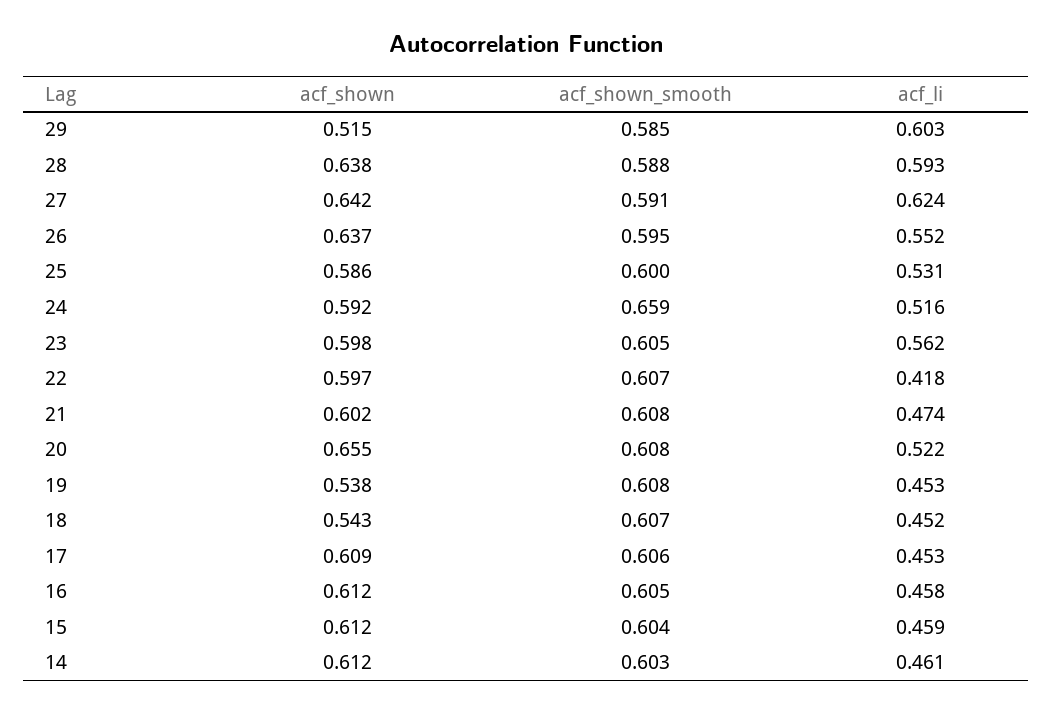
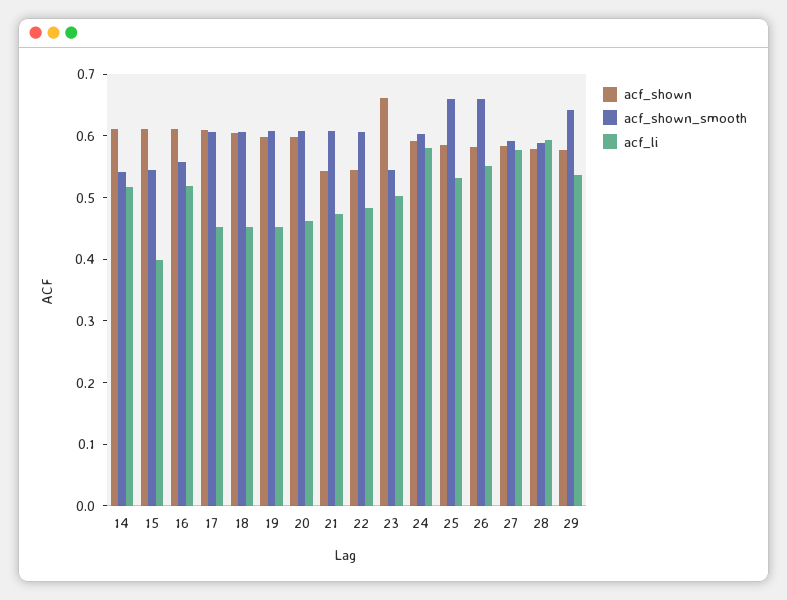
  {
    "acf_shown": {
-     "29": 0.515,
+     "29": 0.58,
-     "28": 0.638,
+     "28": 0.58,
-     "27": 0.642,
+     "27": 0.58,
-     "26": 0.637,
+     "26": 0.58,
      "25": 0.586,
      "24": 0.592,
-     "23": 0.598,
+     "23": 0.66,
-     "22": 0.597,
+     "22": 0.54,
-     "21": 0.602,
+     "21": 0.54,
-     "20": 0.655,
+     "20": 0.6,
-     "19": 0.538,
+     "19": 0.6,
-     "18": 0.543,
+     "18": 0.6,
      "17": 0.609,
      "16": 0.612,
      "15": 0.612,
      "14": 0.612
    },
    "acf_shown_smooth": {
-     "29": 0.585,
+     "29": 0.64,
      "28": 0.588,
      "27": 0.591,
-     "26": 0.595,
+     "26": 0.66,
-     "25": 0.6,
+     "25": 0.66,
-     "24": 0.659,
+     "24": 0.6,
-     "23": 0.605,
+     "23": 0.54,
      "22": 0.607,
      "21": 0.608,
      "20": 0.608,
      "19": 0.608,
      "18": 0.607,
      "17": 0.606,
-     "16": 0.605,
+     "16": 0.56,
-     "15": 0.604,
+     "15": 0.54,
-     "14": 0.603
+     "14": 0.54
    },
    "acf_li": {
-     "29": 0.603,
+     "29": 0.54,
      "28": 0.593,
-     "27": 0.624,
+     "27": 0.58,
      "26": 0.552,
      "25": 0.531,
-     "24": 0.516,
+     "24": 0.58,
-     "23": 0.562,
+     "23": 0.5,
-     "22": 0.418,
+     "22": 0.48,
      "21": 0.474,
-     "20": 0.522,
+     "20": 0.46,
      "19": 0.453,
      "18": 0.452,
      "17": 0.453,
-     "16": 0.458,
+     "16": 0.52,
-     "15": 0.459,
+     "15": 0.4,
-     "14": 0.461
+     "14": 0.52
    }
  }

